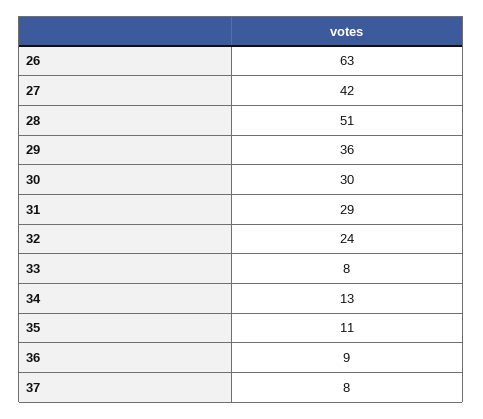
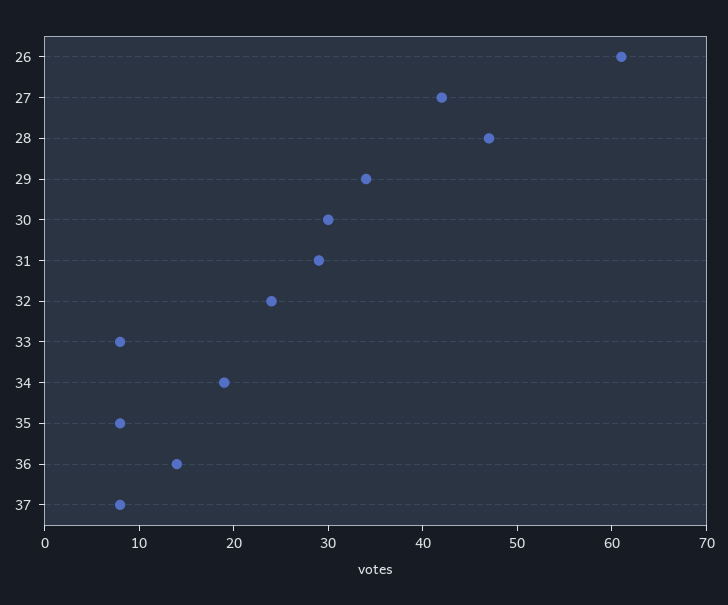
  {
-   "26": 63,
+   "26": 61,
    "27": 42,
-   "28": 51,
+   "28": 47,
-   "29": 36,
+   "29": 34,
    "30": 30,
    "31": 29,
    "32": 24,
    "33": 8,
-   "34": 13,
+   "34": 19,
-   "35": 11,
+   "35": 8,
-   "36": 9,
+   "36": 14,
    "37": 8
  }

